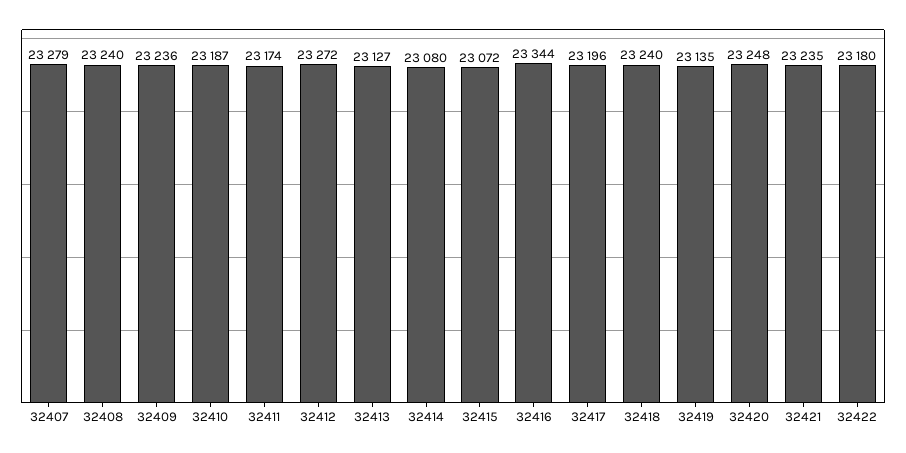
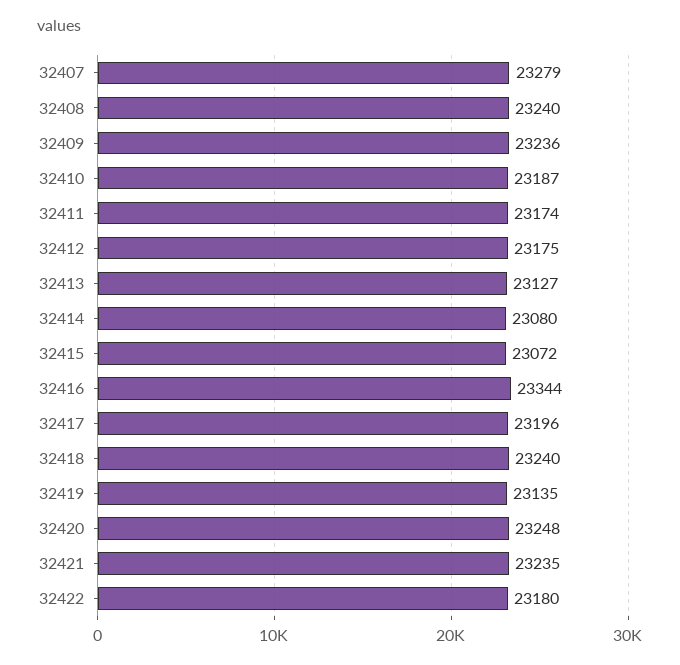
  {
    "32407": 23279,
    "32408": 23240,
    "32409": 23236,
    "32410": 23187,
    "32411": 23174,
-   "32412": 23272,
+   "32412": 23175,
    "32413": 23127,
    "32414": 23080,
    "32415": 23072,
    "32416": 23344,
    "32417": 23196,
    "32418": 23240,
    "32419": 23135,
    "32420": 23248,
    "32421": 23235,
    "32422": 23180
  }

